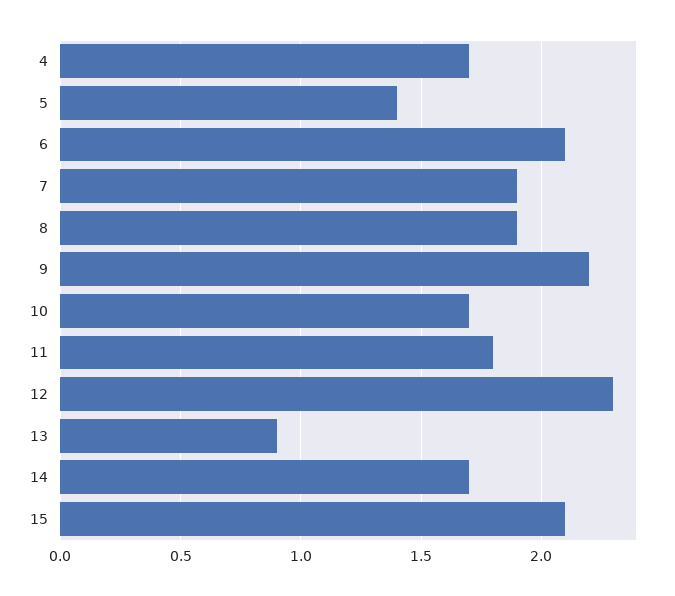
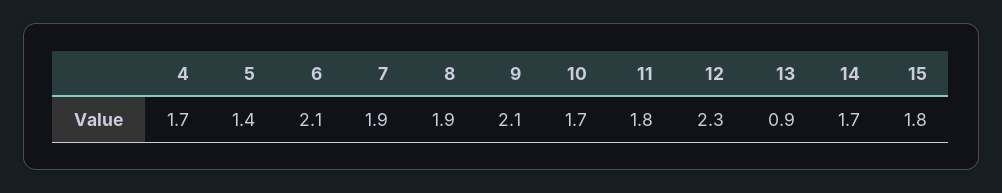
  {
    "4": 1.7,
    "5": 1.4,
    "6": 2.1,
    "7": 1.9,
    "8": 1.9,
-   "9": 2.2,
+   "9": 2.1,
    "10": 1.7,
    "11": 1.8,
    "12": 2.3,
    "13": 0.9,
    "14": 1.7,
-   "15": 2.1
+   "15": 1.8
  }

